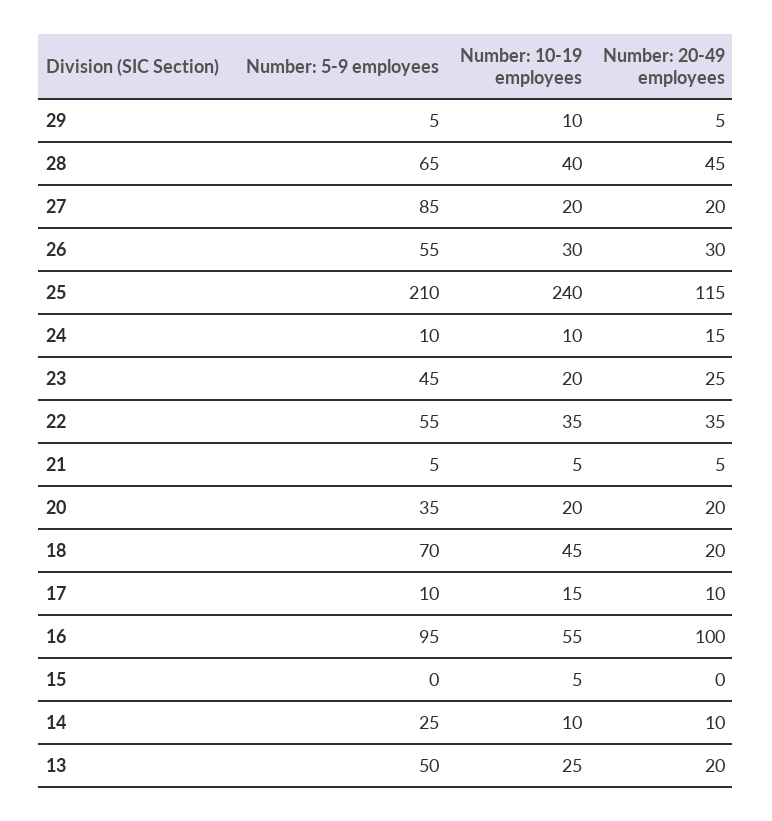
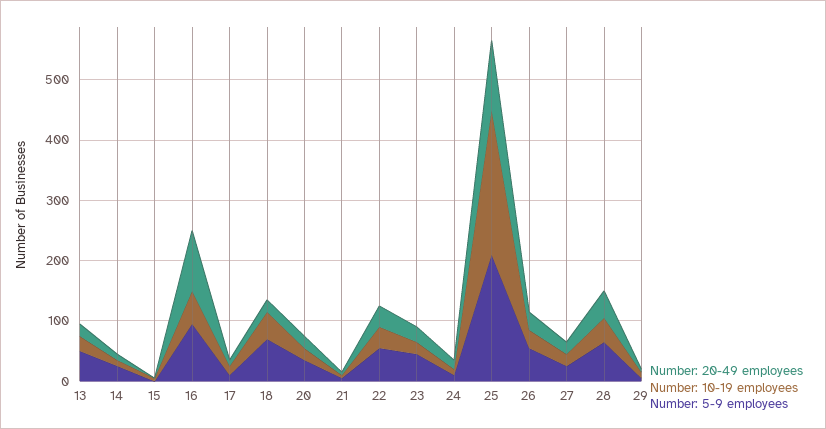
  {
    "Number: 5-9 employees": {
      "29": 5,
      "28": 65,
-     "27": 85,
+     "27": 20,
      "26": 55,
      "25": 210,
      "24": 10,
      "23": 45,
      "22": 55,
      "21": 5,
      "20": 35,
      "18": 70,
      "17": 10,
      "16": 95,
      "15": 0,
      "14": 25,
      "13": 50
    },
    "Number: 10-19 employees": {
      "29": 10,
      "28": 40,
      "27": 20,
      "26": 30,
      "25": 240,
      "24": 10,
      "23": 20,
      "22": 35,
      "21": 5,
      "20": 20,
      "18": 45,
      "17": 15,
      "16": 55,
      "15": 5,
      "14": 10,
      "13": 25
    },
    "Number: 20-49 employees": {
      "29": 5,
      "28": 45,
      "27": 20,
      "26": 30,
      "25": 115,
      "24": 15,
      "23": 25,
      "22": 35,
      "21": 5,
      "20": 20,
      "18": 20,
      "17": 10,
      "16": 100,
      "15": 0,
      "14": 10,
      "13": 20
    }
  }

